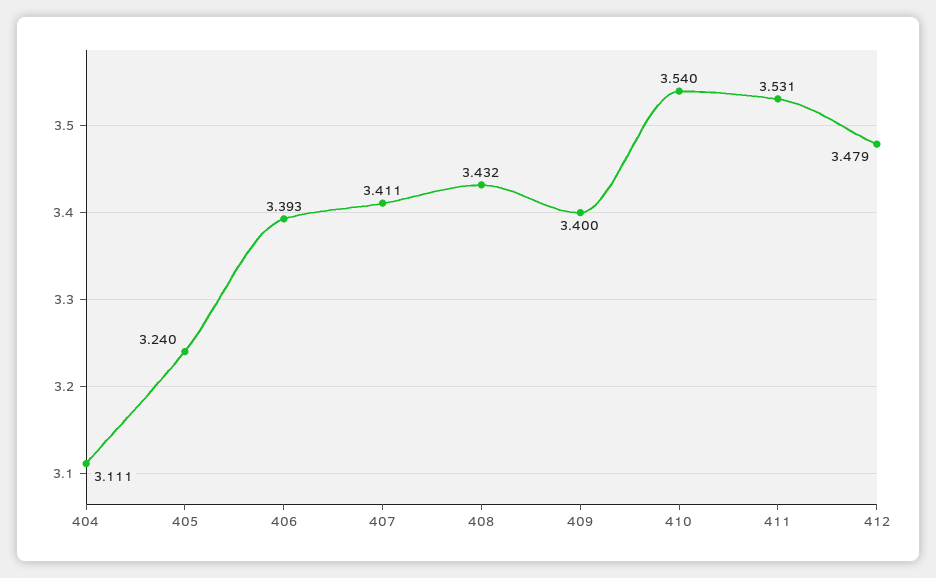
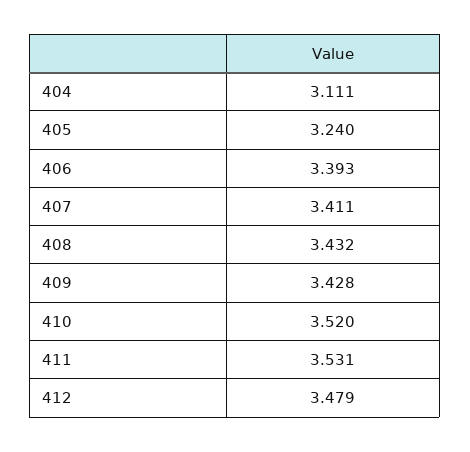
  {
    "404": 3.111,
    "405": 3.24,
    "406": 3.393,
    "407": 3.411,
    "408": 3.432,
-   "409": 3.4,
+   "409": 3.428,
-   "410": 3.54,
+   "410": 3.52,
    "411": 3.531,
    "412": 3.479
  }

